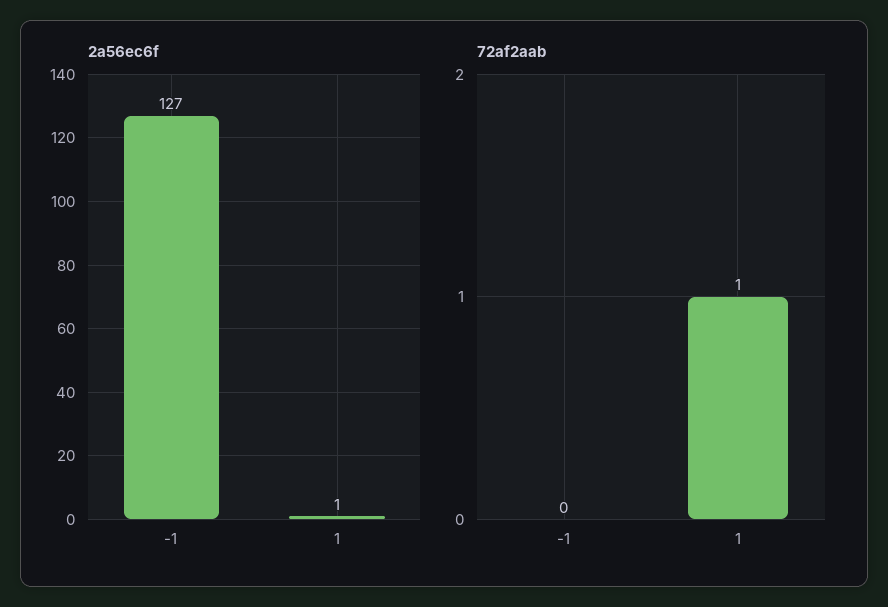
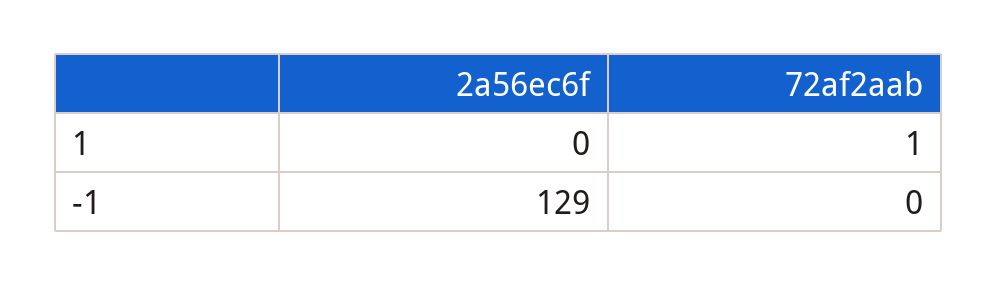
  {
    "2a56ec6f": {
-     "-1": 127,
+     "-1": 129,
-     "1": 1
+     "1": 0
    },
    "72af2aab": {
      "-1": 0,
      "1": 1
    }
  }

